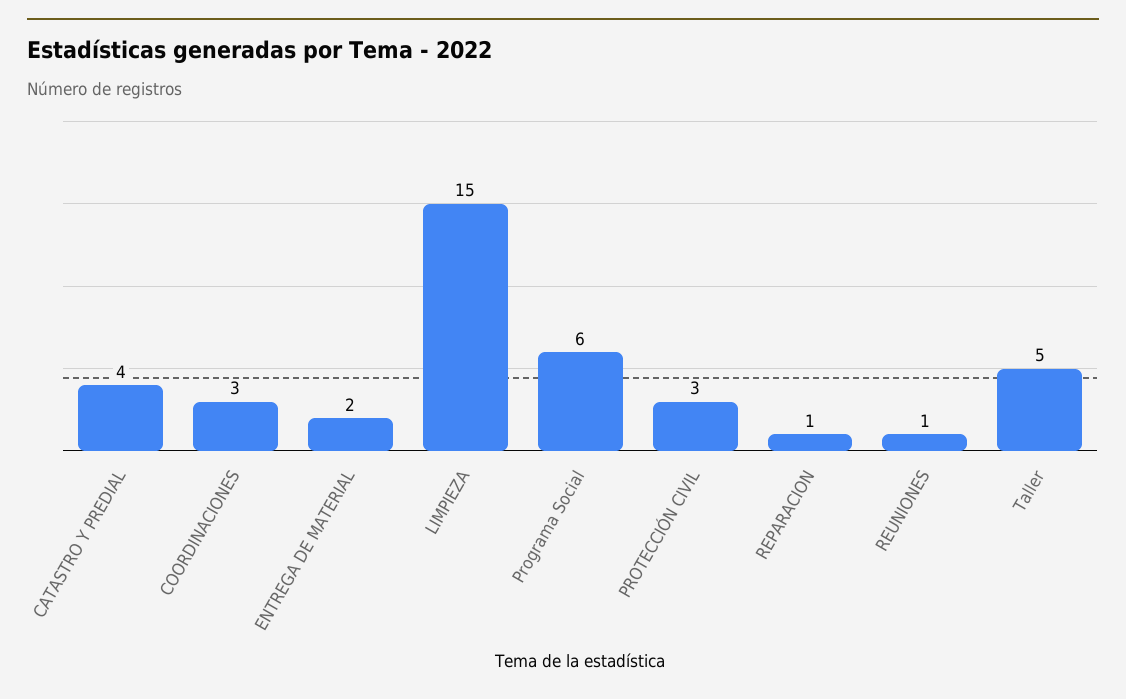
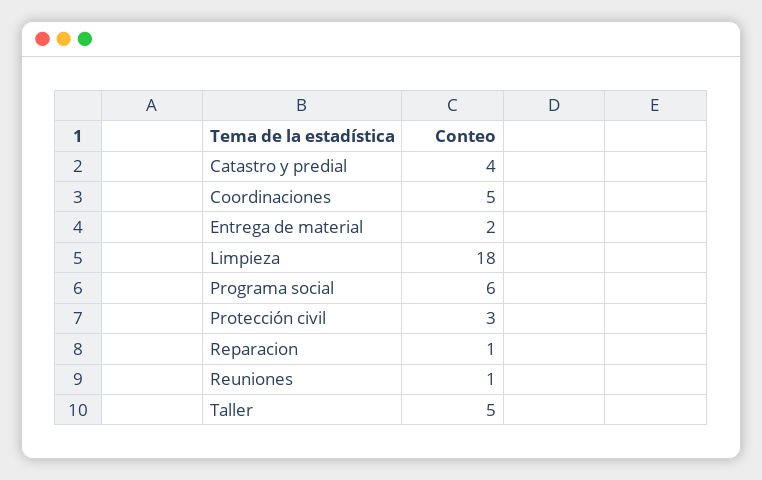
  {
    "CATASTRO Y PREDIAL": 4,
-   "COORDINACIONES": 3,
+   "COORDINACIONES": 5,
    "ENTREGA DE MATERIAL": 2,
-   "LIMPIEZA": 15,
+   "LIMPIEZA": 18,
    "Programa Social": 6,
    "PROTECCIÓN CIVIL": 3,
    "REPARACION": 1,
    "REUNIONES": 1,
    "Taller": 5
  }

